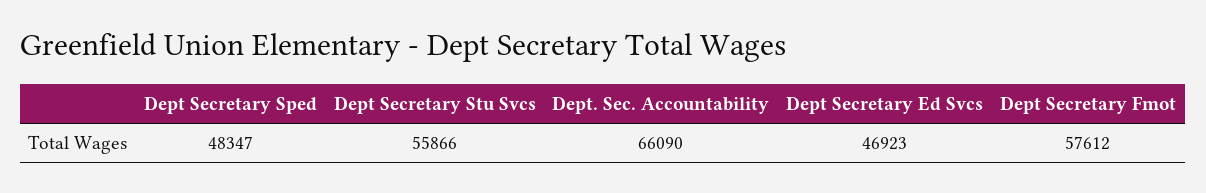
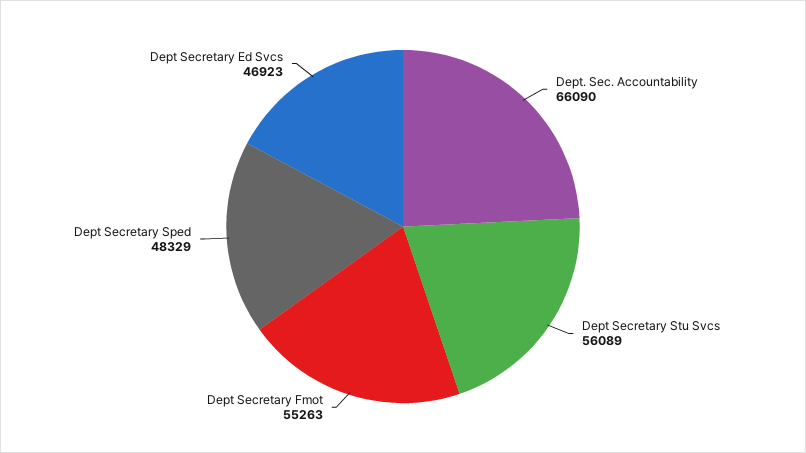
  {
-   "Dept Secretary Sped": 48347,
+   "Dept Secretary Sped": 48329,
-   "Dept Secretary Stu Svcs": 55866,
+   "Dept Secretary Stu Svcs": 56089,
    "Dept. Sec. Accountability": 66090,
    "Dept Secretary Ed Svcs": 46923,
-   "Dept Secretary Fmot": 57612
+   "Dept Secretary Fmot": 55263
  }

